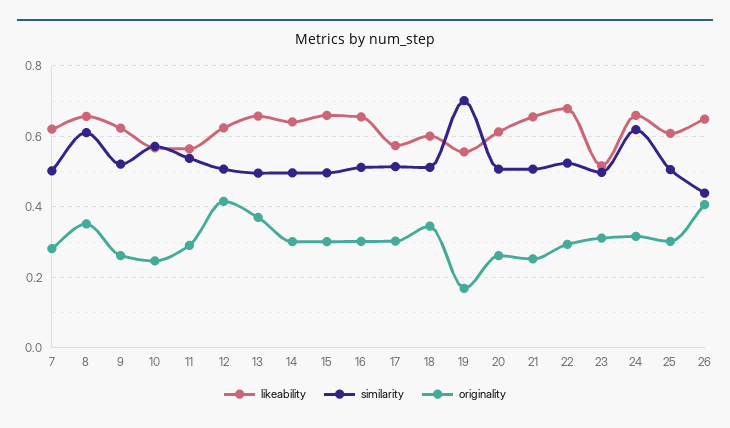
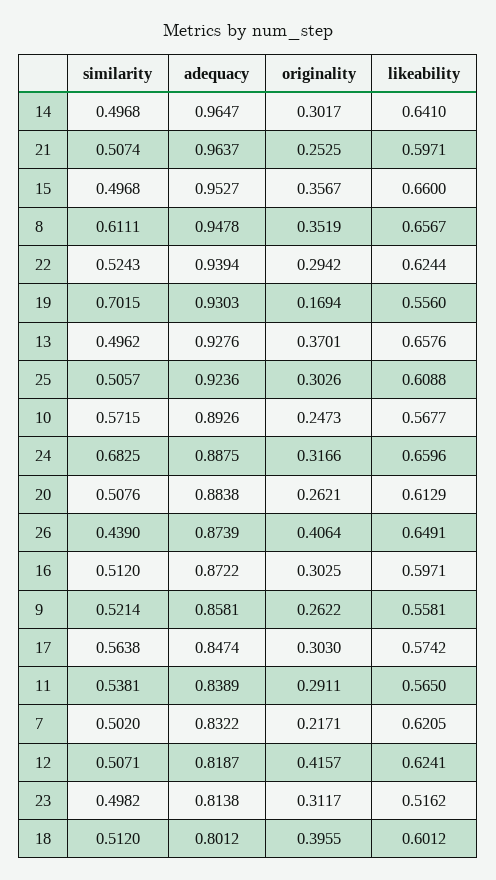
  {
    "likeability": {
      "7": 0.6205,
      "8": 0.6567,
-     "9": 0.62,
+     "9": 0.5581,
      "10": 0.5677,
      "11": 0.565,
      "12": 0.6241,
      "13": 0.6576,
      "14": 0.641,
      "15": 0.66,
-     "16": 0.66,
+     "16": 0.5971,
      "17": 0.5742,
      "18": 0.6012,
      "19": 0.556,
      "20": 0.6129,
-     "21": 0.66,
+     "21": 0.5971,
-     "22": 0.68,
+     "22": 0.6244,
      "23": 0.5162,
      "24": 0.6596,
      "25": 0.6088,
      "26": 0.6491
    },
    "similarity": {
      "7": 0.502,
      "8": 0.6111,
      "9": 0.5214,
      "10": 0.5715,
      "11": 0.5381,
      "12": 0.5071,
      "13": 0.4962,
      "14": 0.4968,
      "15": 0.4968,
      "16": 0.512,
-     "17": 0.52,
+     "17": 0.5638,
      "18": 0.512,
      "19": 0.7015,
      "20": 0.5076,
      "21": 0.5074,
      "22": 0.5243,
      "23": 0.4982,
-     "24": 0.62,
+     "24": 0.6825,
      "25": 0.5057,
      "26": 0.439
    },
    "originality": {
-     "7": 0.28,
+     "7": 0.2171,
      "8": 0.3519,
      "9": 0.2622,
      "10": 0.2473,
      "11": 0.2911,
      "12": 0.4157,
      "13": 0.3701,
      "14": 0.3017,
-     "15": 0.3,
+     "15": 0.3567,
      "16": 0.3025,
      "17": 0.303,
-     "18": 0.34,
+     "18": 0.3955,
      "19": 0.1694,
      "20": 0.2621,
      "21": 0.2525,
      "22": 0.2942,
      "23": 0.3117,
      "24": 0.3166,
      "25": 0.3026,
      "26": 0.4064
-   }
+   },
+   "adequacy": {
+     "14": 0.9647,
+     "21": 0.9637,
+     "15": 0.9527,
+     "8": 0.9478,
+     "22": 0.9394,
+     "19": 0.9303,
+     "13": 0.9276,
+     "25": 0.9236,
+     "10": 0.8926,
+     "24": 0.8875,
+     "20": 0.8838,
+     "26": 0.8739,
+     "16": 0.8722,
+     "9": 0.8581,
+     "17": 0.8474,
+     "11": 0.8389,
+     "7": 0.8322,
+     "12": 0.8187,
+     "23": 0.8138,
+     "18": 0.8012
+   }
  }

